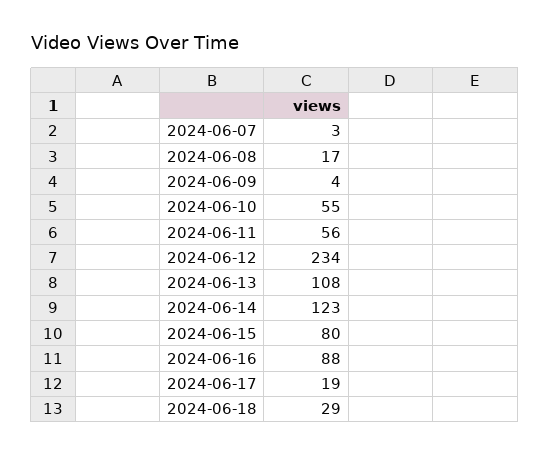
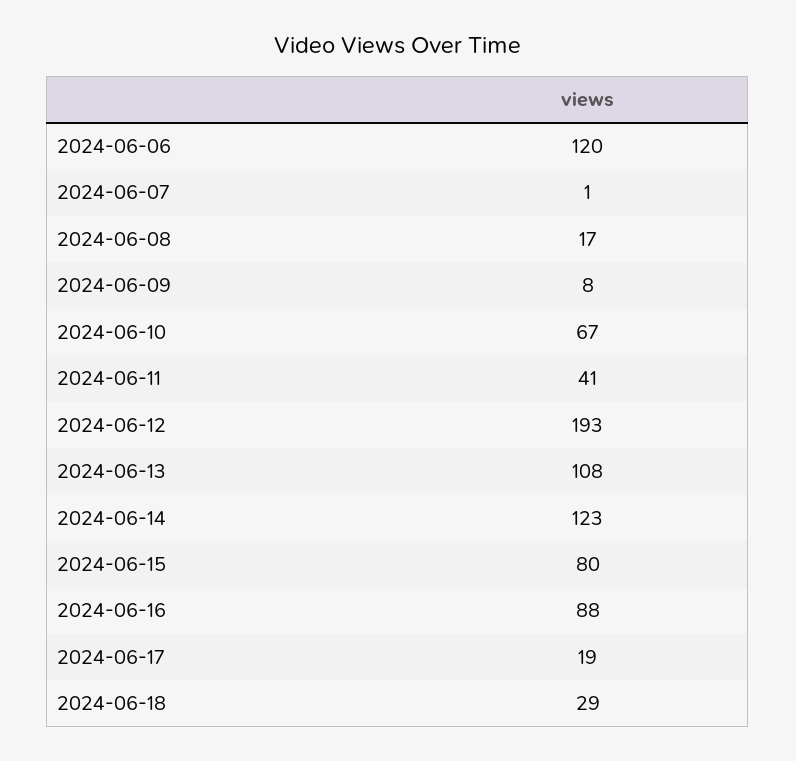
  {
-   "2024-06-07": 3,
+   "2024-06-07": 1,
    "2024-06-08": 17,
-   "2024-06-09": 4,
+   "2024-06-09": 8,
-   "2024-06-10": 55,
+   "2024-06-10": 67,
-   "2024-06-11": 56,
+   "2024-06-11": 41,
-   "2024-06-12": 234,
+   "2024-06-12": 193,
    "2024-06-13": 108,
    "2024-06-14": 123,
    "2024-06-15": 80,
    "2024-06-16": 88,
    "2024-06-17": 19,
-   "2024-06-18": 29
+   "2024-06-18": 29,
+   "2024-06-06": 120
  }

